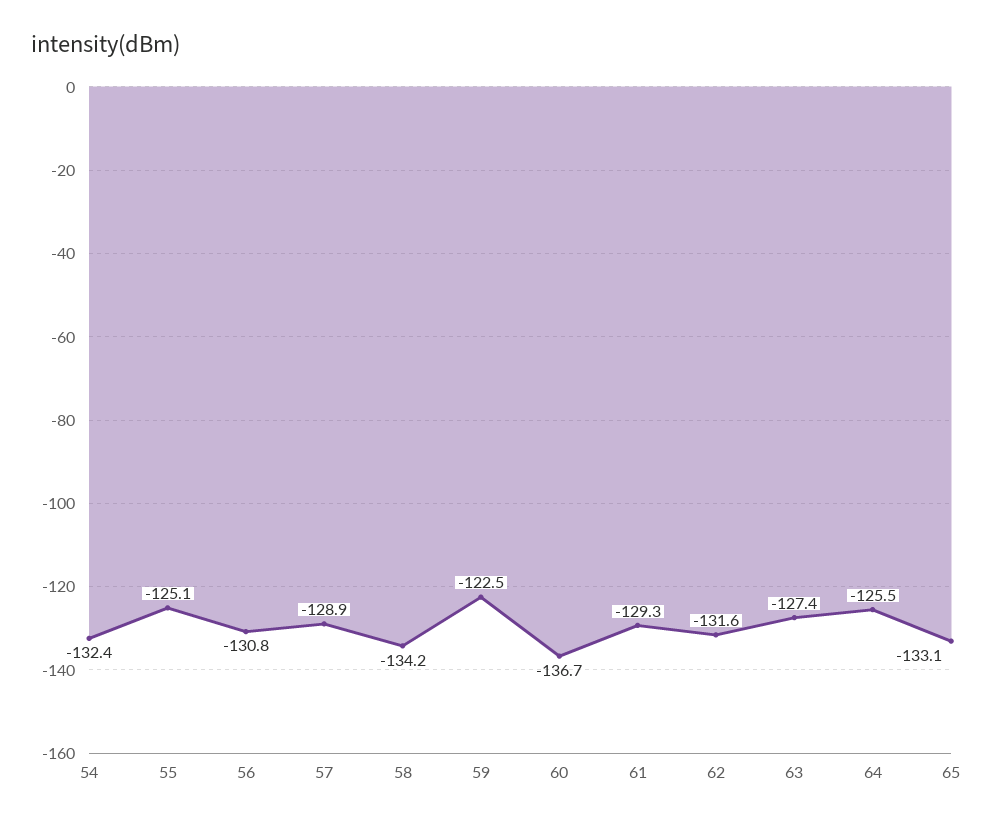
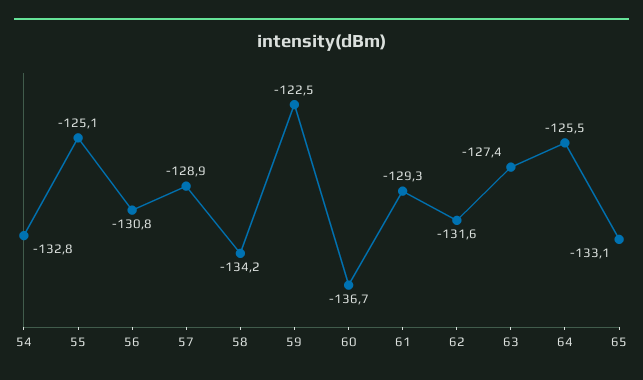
  {
-   "54": -132.4,
+   "54": -132.8,
    "55": -125.1,
    "56": -130.8,
    "57": -128.9,
    "58": -134.2,
    "59": -122.5,
    "60": -136.7,
    "61": -129.3,
    "62": -131.6,
    "63": -127.4,
    "64": -125.5,
    "65": -133.1
  }

